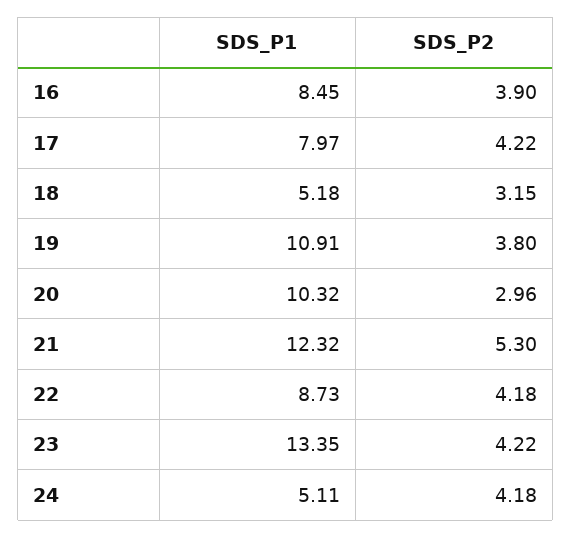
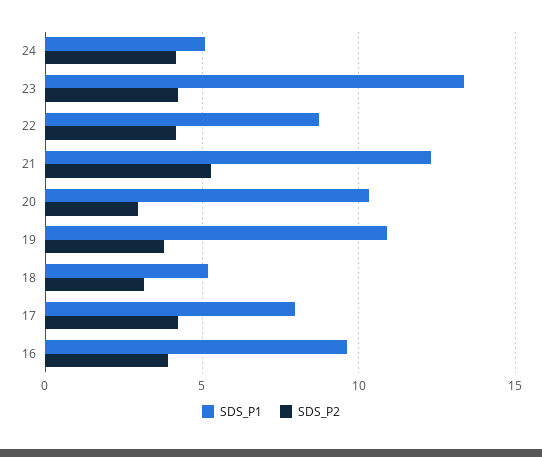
  {
    "SDS_P1": {
-     "16": 8.45,
+     "16": 9.5,
      "17": 7.97,
      "18": 5.18,
      "19": 10.91,
      "20": 10.32,
      "21": 12.32,
      "22": 8.73,
      "23": 13.35,
      "24": 5.11
    },
    "SDS_P2": {
      "16": 3.9,
      "17": 4.22,
      "18": 3.15,
      "19": 3.8,
      "20": 2.96,
      "21": 5.3,
      "22": 4.18,
      "23": 4.22,
      "24": 4.18
    }
  }

